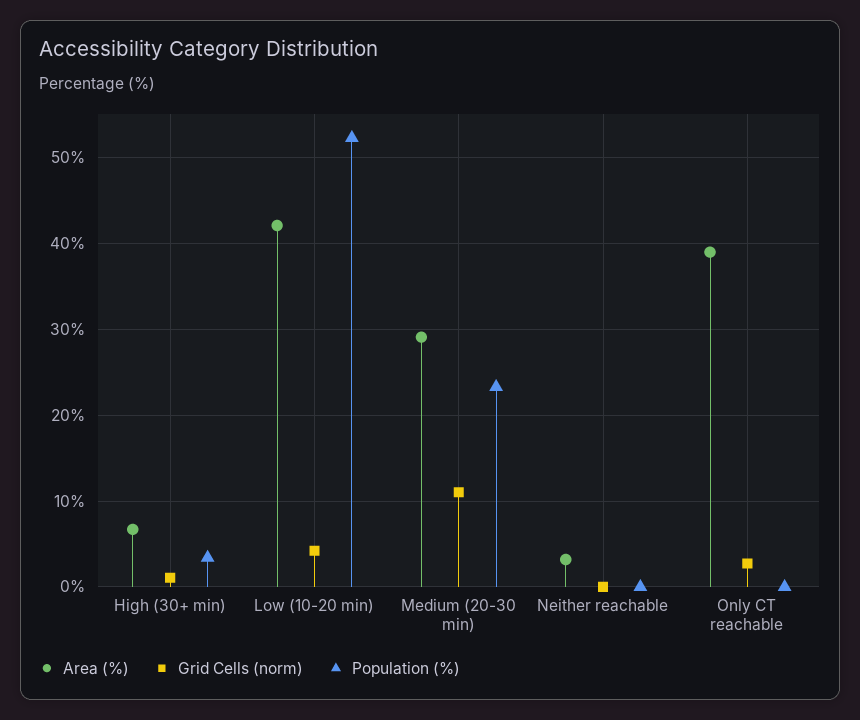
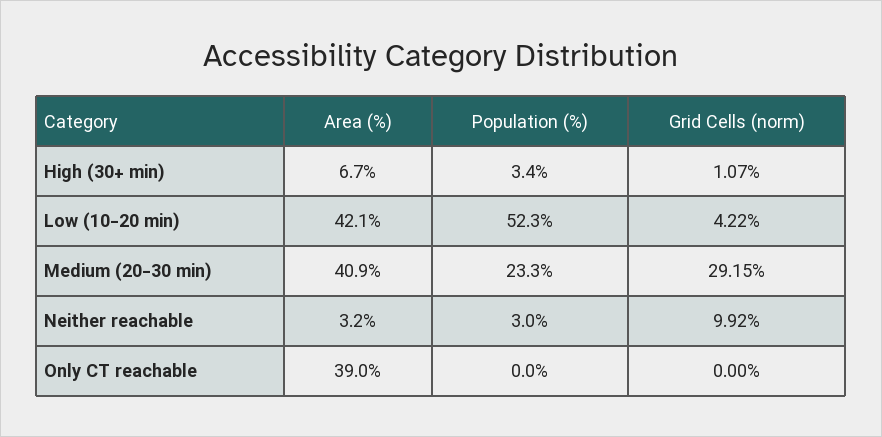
  {
    "Area (%)": {
      "High (30+ min)": 6.7,
      "Low (10-20 min)": 42.1,
-     "Medium (20-30 min)": 29,
+     "Medium (20-30 min)": 40.9,
      "Neither reachable": 3.2,
      "Only CT reachable": 39
    },
    "Grid Cells (norm)": {
      "High (30+ min)": 1.07,
      "Low (10-20 min)": 4.22,
-     "Medium (20-30 min)": 11,
+     "Medium (20-30 min)": 29.15,
-     "Neither reachable": 0,
+     "Neither reachable": 9.92,
-     "Only CT reachable": 3
+     "Only CT reachable": 0
    },
    "Population (%)": {
      "High (30+ min)": 3.4,
      "Low (10-20 min)": 52.3,
      "Medium (20-30 min)": 23.3,
-     "Neither reachable": 0,
+     "Neither reachable": 3,
      "Only CT reachable": 0
    }
  }

